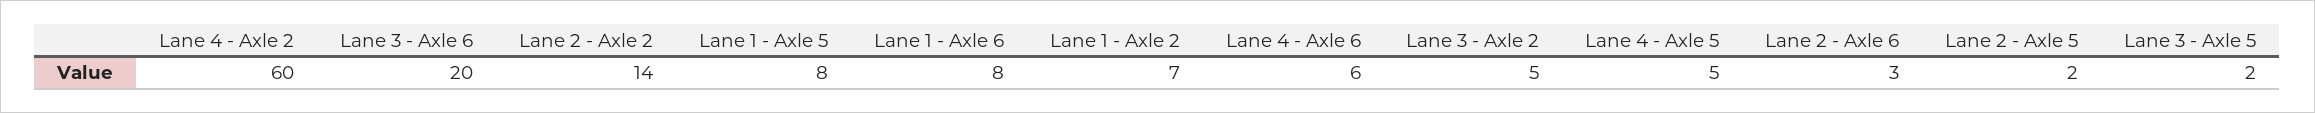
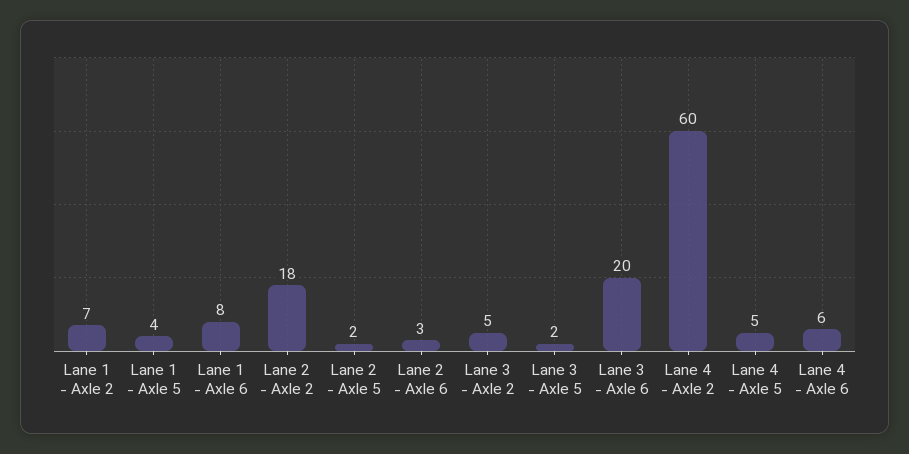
  {
    "Lane 4 - Axle 2": 60,
    "Lane 3 - Axle 6": 20,
-   "Lane 2 - Axle 2": 14,
+   "Lane 2 - Axle 2": 18,
-   "Lane 1 - Axle 5": 8,
+   "Lane 1 - Axle 5": 4,
    "Lane 1 - Axle 6": 8,
    "Lane 1 - Axle 2": 7,
    "Lane 4 - Axle 6": 6,
    "Lane 3 - Axle 2": 5,
    "Lane 4 - Axle 5": 5,
    "Lane 2 - Axle 6": 3,
    "Lane 2 - Axle 5": 2,
    "Lane 3 - Axle 5": 2
  }

